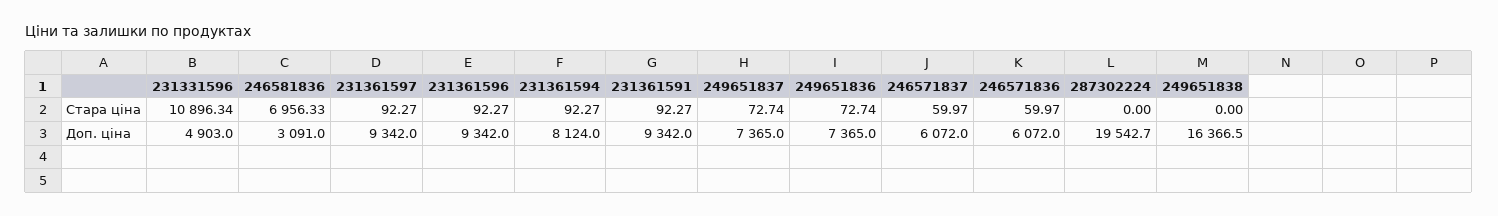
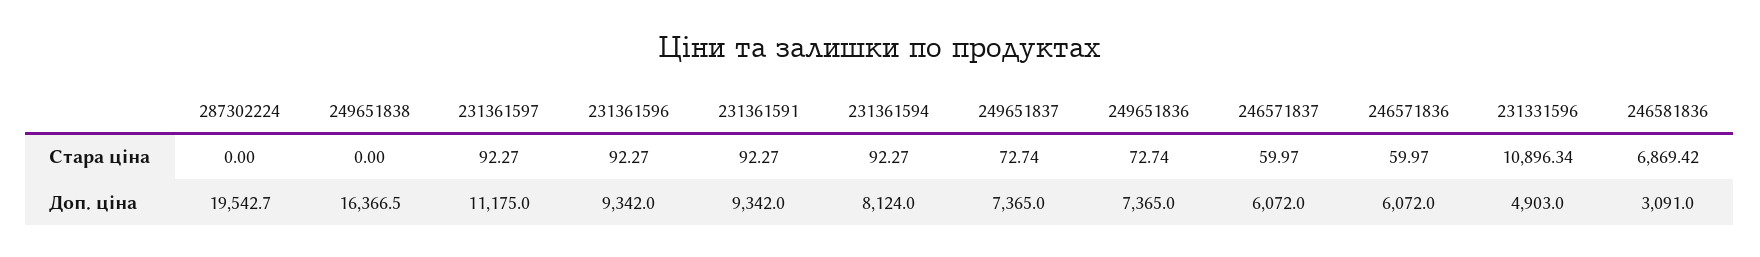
  {
    "231331596": {
      "Стара ціна": 10896.34,
      "Доп. ціна": 4903
    },
    "246581836": {
-     "Стара ціна": 6956.33,
+     "Стара ціна": 6869.42,
      "Доп. ціна": 3091
    },
    "231361597": {
      "Стара ціна": 92.27,
-     "Доп. ціна": 9342
+     "Доп. ціна": 11175
    },
    "231361596": {
      "Стара ціна": 92.27,
      "Доп. ціна": 9342
    },
    "231361594": {
      "Стара ціна": 92.27,
      "Доп. ціна": 8124
    },
    "231361591": {
      "Стара ціна": 92.27,
      "Доп. ціна": 9342
    },
    "249651837": {
      "Стара ціна": 72.74,
      "Доп. ціна": 7365
    },
    "249651836": {
      "Стара ціна": 72.74,
      "Доп. ціна": 7365
    },
    "246571837": {
      "Стара ціна": 59.97,
      "Доп. ціна": 6072
    },
    "246571836": {
      "Стара ціна": 59.97,
      "Доп. ціна": 6072
    },
    "287302224": {
      "Стара ціна": 0,
      "Доп. ціна": 19542.7
    },
    "249651838": {
      "Стара ціна": 0,
      "Доп. ціна": 16366.5
    }
  }

